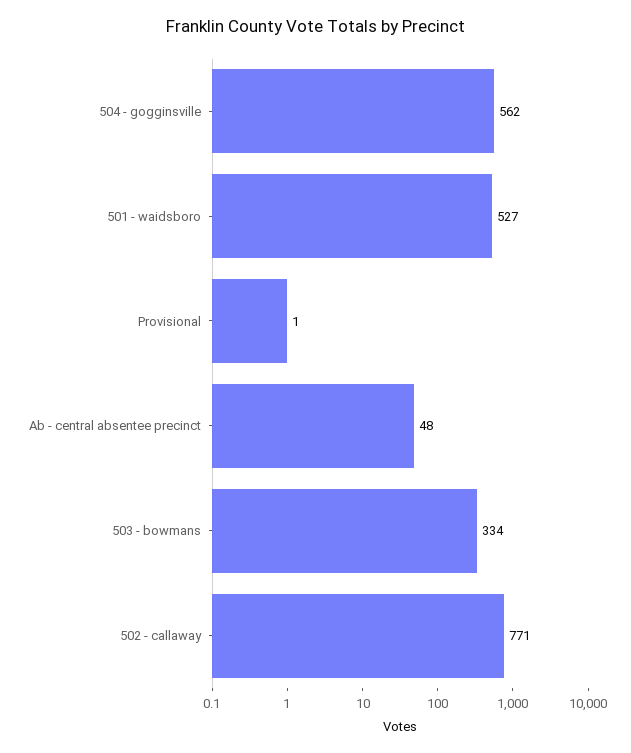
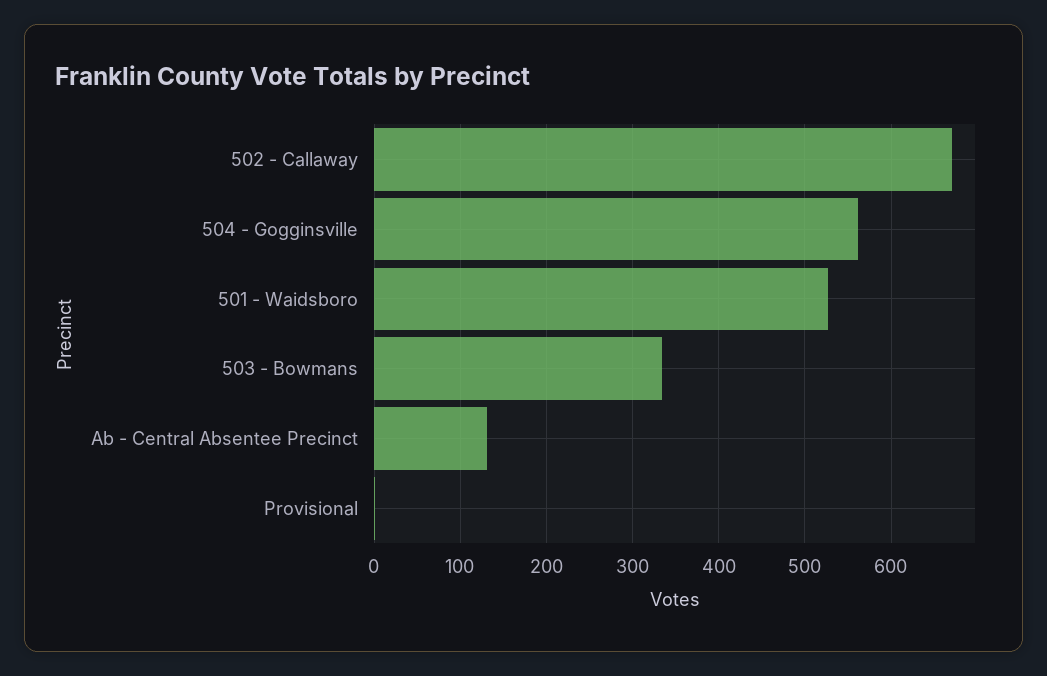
  {
    "504 - gogginsville": 562,
    "501 - waidsboro": 527,
    "Provisional": 1,
-   "Ab - central absentee precinct": 48,
+   "Ab - central absentee precinct": 130,
    "503 - bowmans": 334,
-   "502 - callaway": 771
+   "502 - callaway": 670
  }

